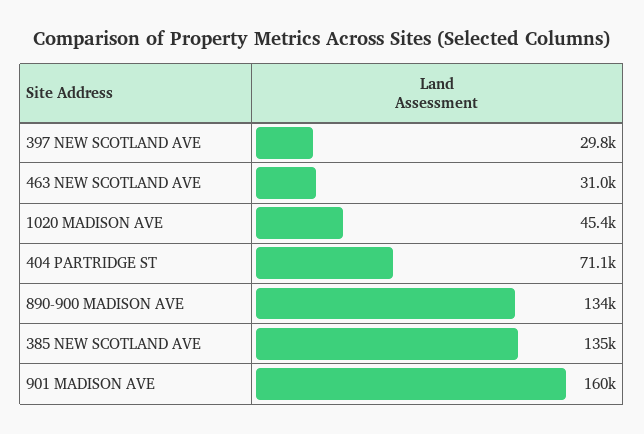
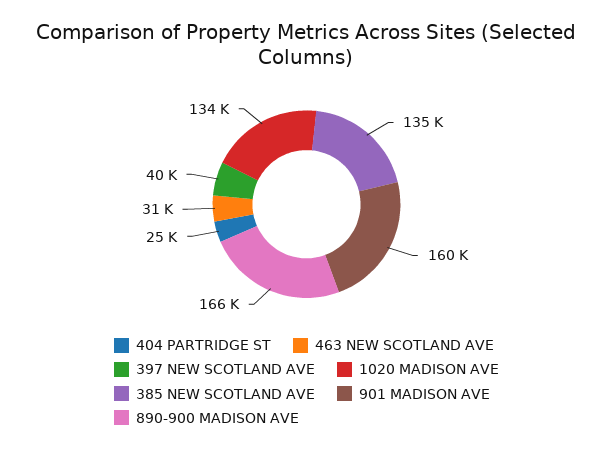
  {
-   "397 NEW SCOTLAND AVE": 29800,
+   "397 NEW SCOTLAND AVE": 40000,
    "463 NEW SCOTLAND AVE": 31000,
-   "1020 MADISON AVE": 45400,
+   "1020 MADISON AVE": 134000,
-   "404 PARTRIDGE ST": 71100,
+   "404 PARTRIDGE ST": 25000,
-   "890-900 MADISON AVE": 134000,
+   "890-900 MADISON AVE": 166000,
    "385 NEW SCOTLAND AVE": 135000,
    "901 MADISON AVE": 160000
  }

